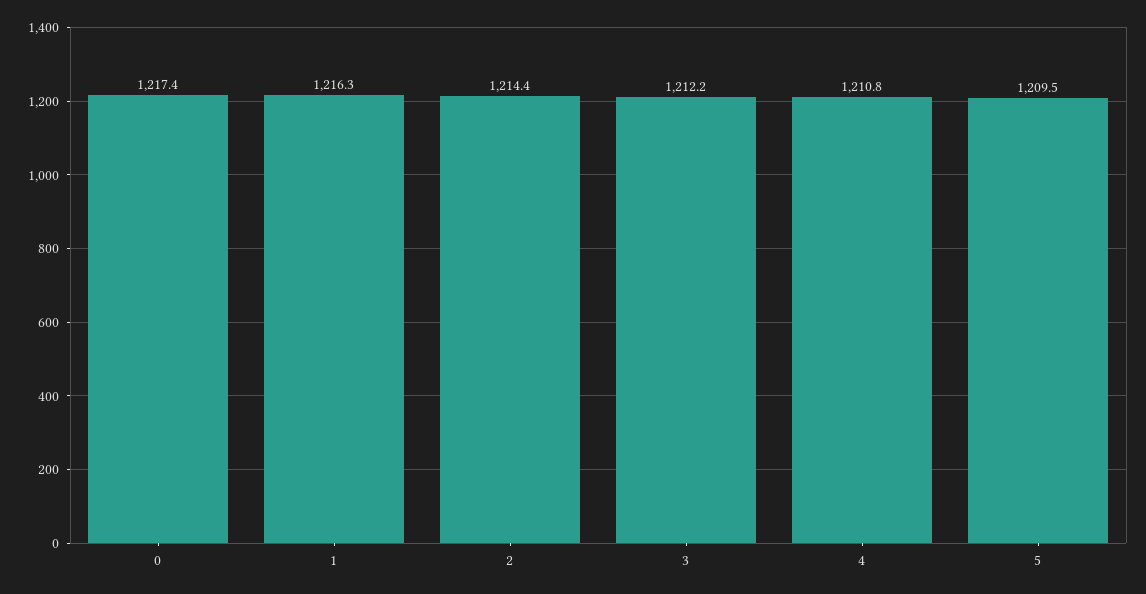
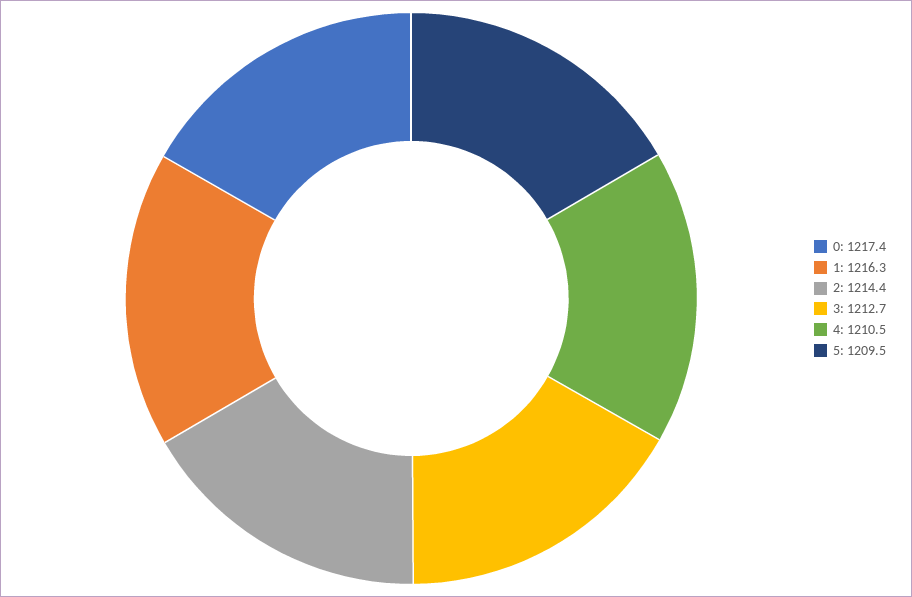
  {
    "0": 1217.4,
    "1": 1216.3,
    "2": 1214.4,
-   "3": 1212.2,
+   "3": 1212.7,
-   "4": 1210.8,
+   "4": 1210.5,
    "5": 1209.5
  }

